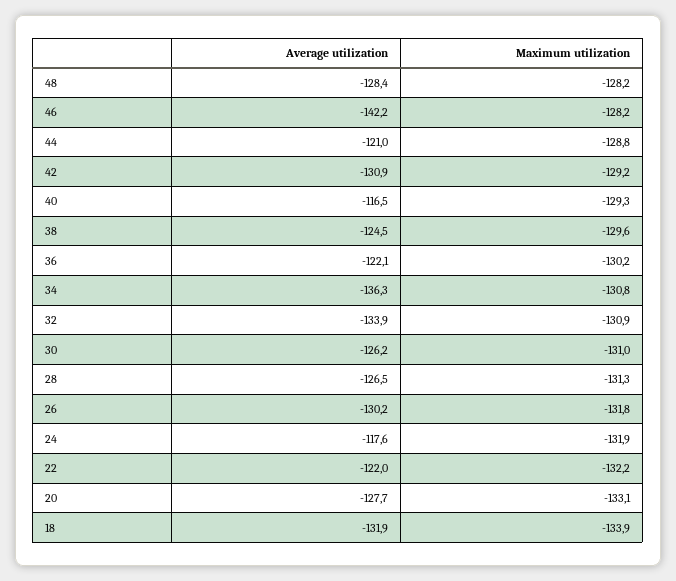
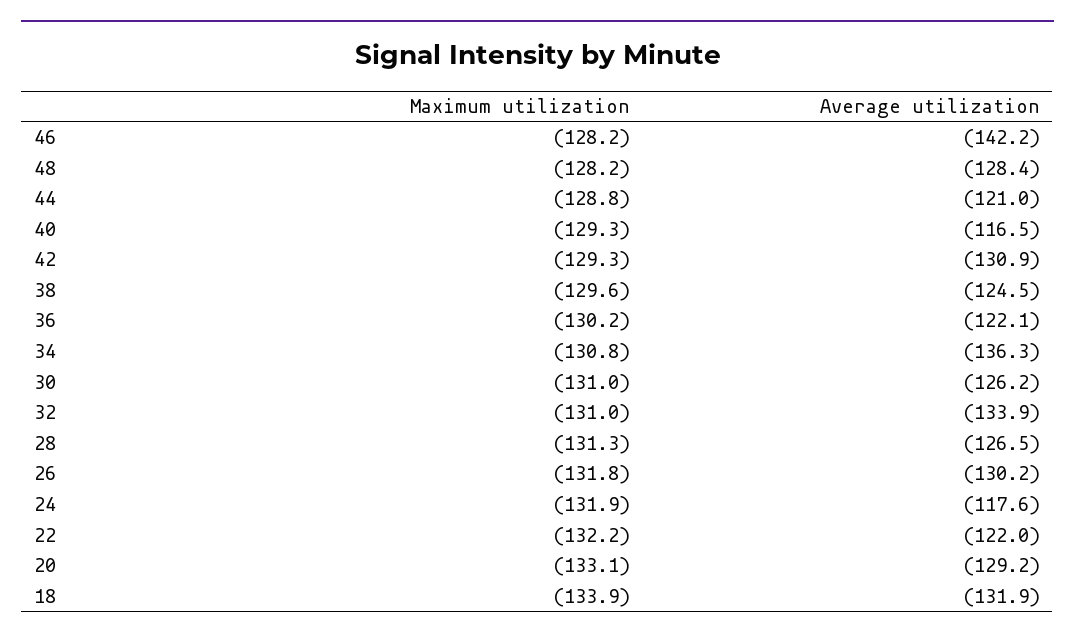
  {
    "Average utilization": {
      "48": -128.4,
      "46": -142.2,
      "44": -121,
      "42": -130.9,
      "40": -116.5,
      "38": -124.5,
      "36": -122.1,
      "34": -136.3,
      "32": -133.9,
      "30": -126.2,
      "28": -126.5,
      "26": -130.2,
      "24": -117.6,
      "22": -122,
-     "20": -127.7,
+     "20": -129.2,
      "18": -131.9
    },
    "Maximum utilization": {
      "48": -128.2,
      "46": -128.2,
      "44": -128.8,
-     "42": -129.2,
+     "42": -129.3,
      "40": -129.3,
      "38": -129.6,
      "36": -130.2,
      "34": -130.8,
-     "32": -130.9,
+     "32": -131,
      "30": -131,
      "28": -131.3,
      "26": -131.8,
      "24": -131.9,
      "22": -132.2,
      "20": -133.1,
      "18": -133.9
    }
  }

